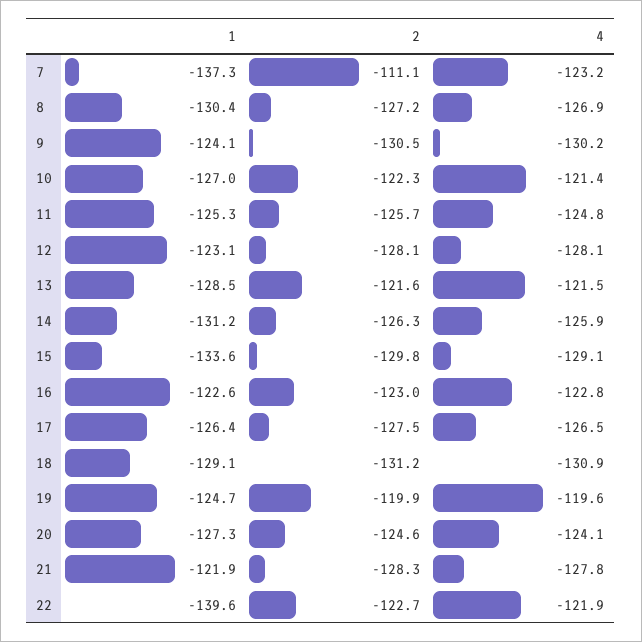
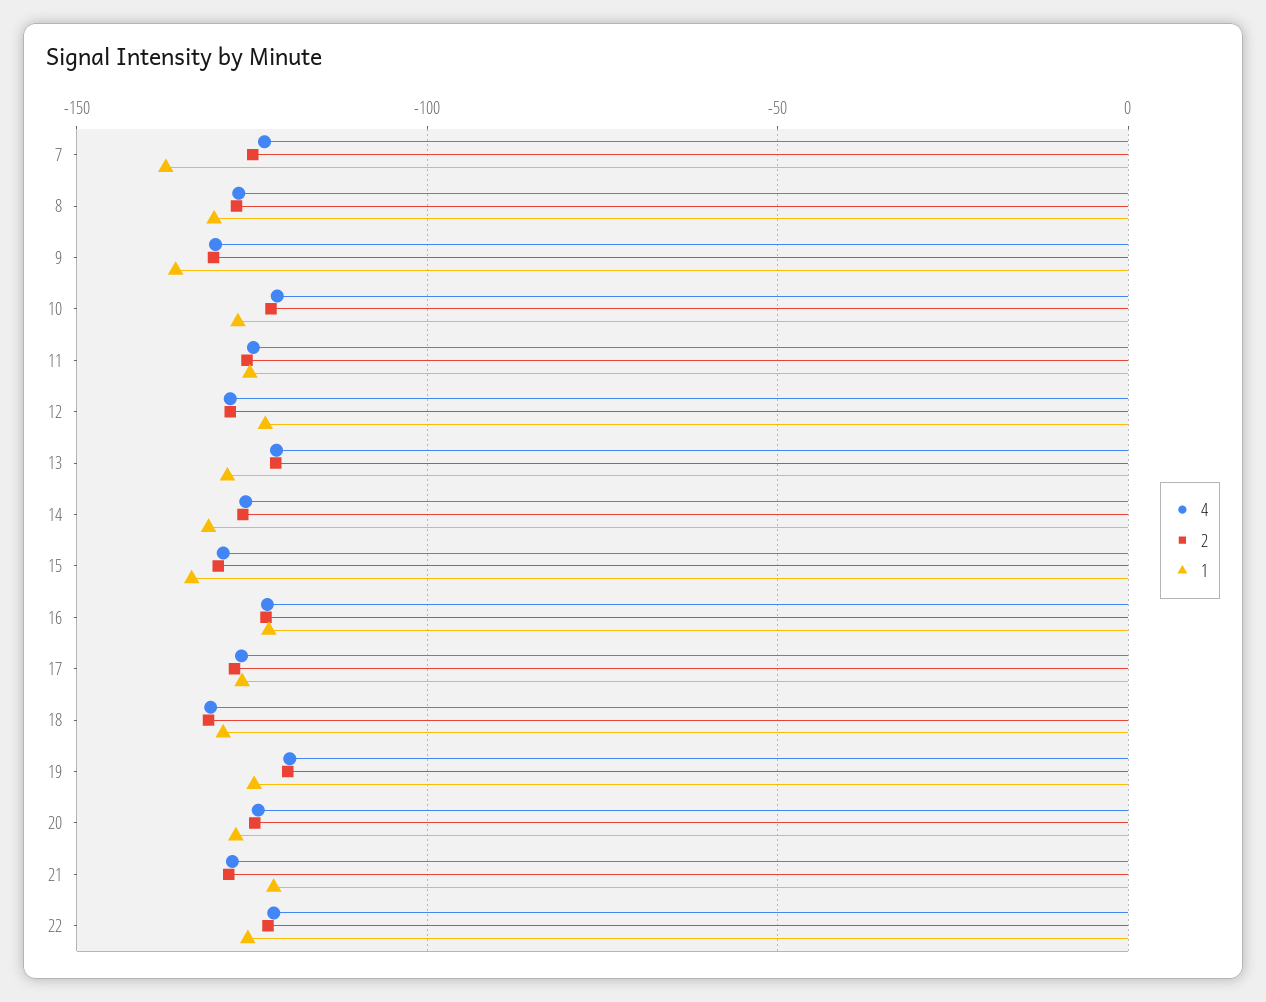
  {
    "1": {
      "7": -137.3,
      "8": -130.4,
-     "9": -124.1,
+     "9": -135,
      "10": -127,
      "11": -125.3,
      "12": -123.1,
      "13": -128.5,
      "14": -131.2,
      "15": -133.6,
      "16": -122.6,
      "17": -126.4,
      "18": -129.1,
      "19": -124.7,
      "20": -127.3,
      "21": -121.9,
-     "22": -139.6
+     "22": -125
    },
    "2": {
-     "7": -111.1,
+     "7": -125,
      "8": -127.2,
      "9": -130.5,
      "10": -122.3,
      "11": -125.7,
      "12": -128.1,
      "13": -121.6,
      "14": -126.3,
      "15": -129.8,
      "16": -123,
      "17": -127.5,
      "18": -131.2,
      "19": -119.9,
      "20": -124.6,
      "21": -128.3,
      "22": -122.7
    },
    "4": {
      "7": -123.2,
      "8": -126.9,
      "9": -130.2,
      "10": -121.4,
      "11": -124.8,
      "12": -128.1,
      "13": -121.5,
      "14": -125.9,
      "15": -129.1,
      "16": -122.8,
      "17": -126.5,
      "18": -130.9,
      "19": -119.6,
      "20": -124.1,
      "21": -127.8,
      "22": -121.9
    }
  }

